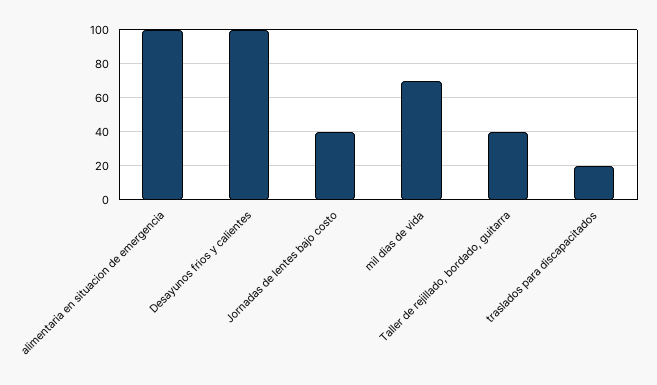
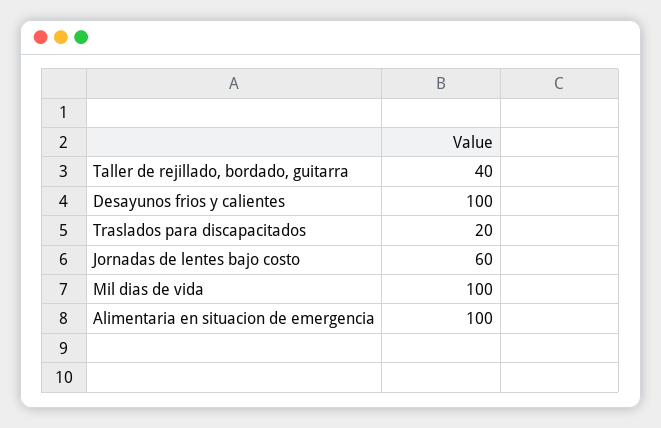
  {
    "alimentaria en situacion de emergencia": 100,
    "Desayunos frios y calientes": 100,
-   "Jornadas de lentes bajo costo": 40,
+   "Jornadas de lentes bajo costo": 60,
-   "mil dias de vida": 70,
+   "mil dias de vida": 100,
    "Taller de rejillado, bordado, guitarra": 40,
    "traslados para discapacitados": 20
  }

